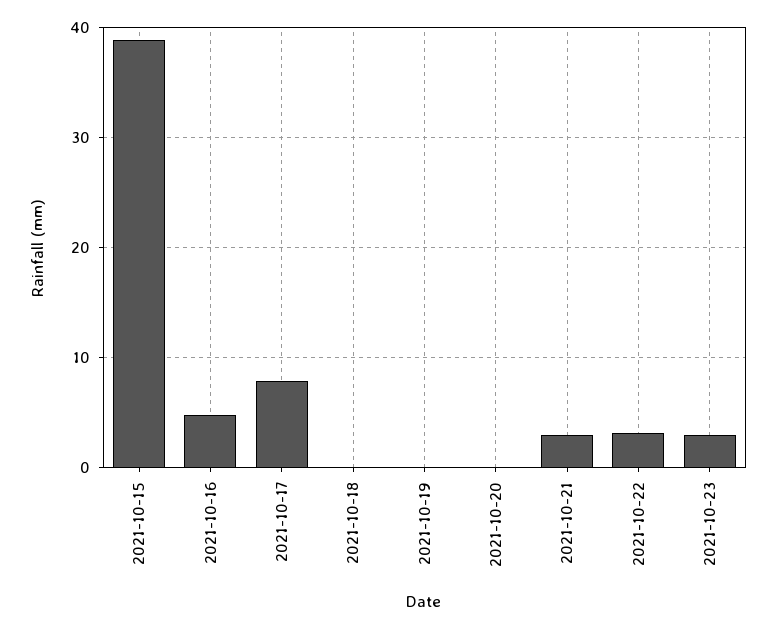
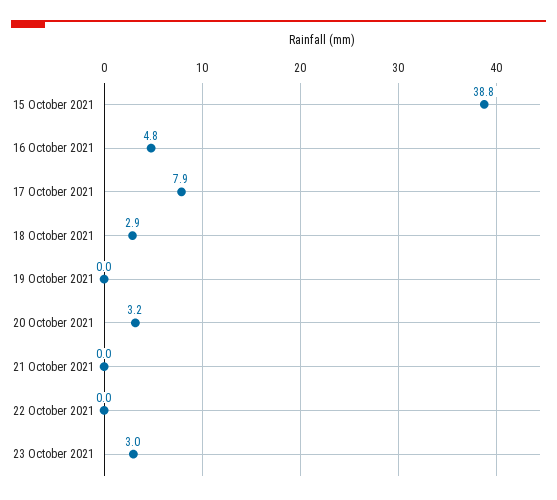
  {
    "2021-10-15": 38.8,
    "2021-10-16": 4.8,
    "2021-10-17": 7.9,
-   "2021-10-18": 0,
+   "2021-10-18": 2.9,
    "2021-10-19": 0,
-   "2021-10-20": 0,
+   "2021-10-20": 3.2,
-   "2021-10-21": 3,
+   "2021-10-21": 0,
-   "2021-10-22": 3,
+   "2021-10-22": 0,
    "2021-10-23": 3
  }

